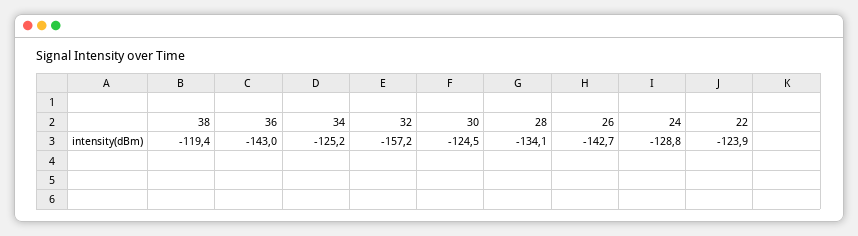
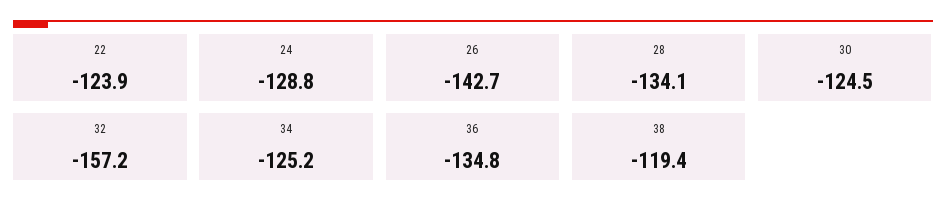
  {
    "38": -119.4,
-   "36": -143,
+   "36": -134.8,
    "34": -125.2,
    "32": -157.2,
    "30": -124.5,
    "28": -134.1,
    "26": -142.7,
    "24": -128.8,
    "22": -123.9
  }

